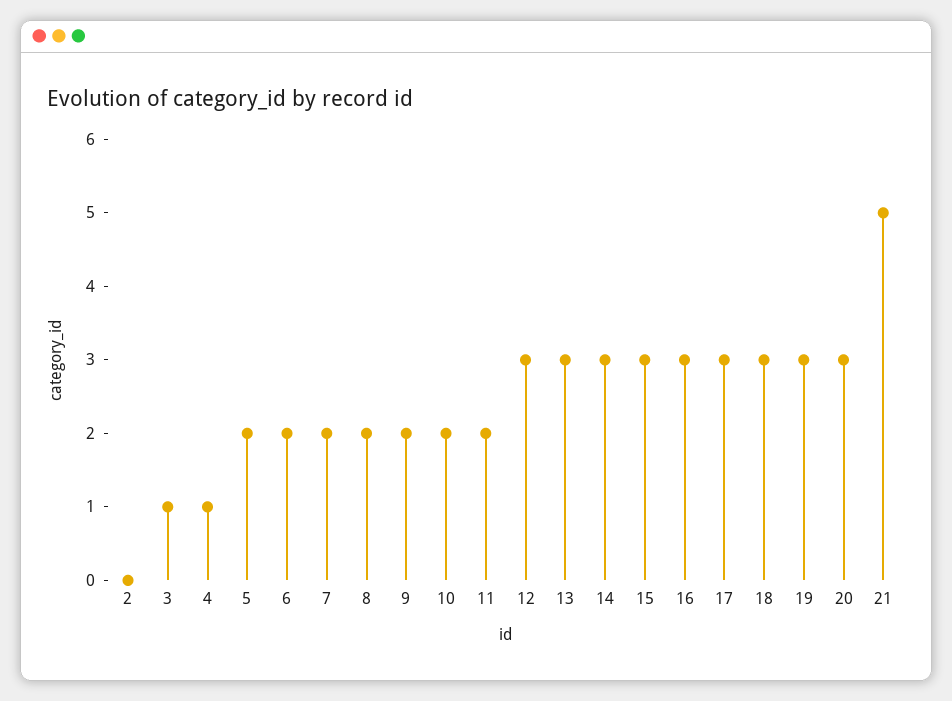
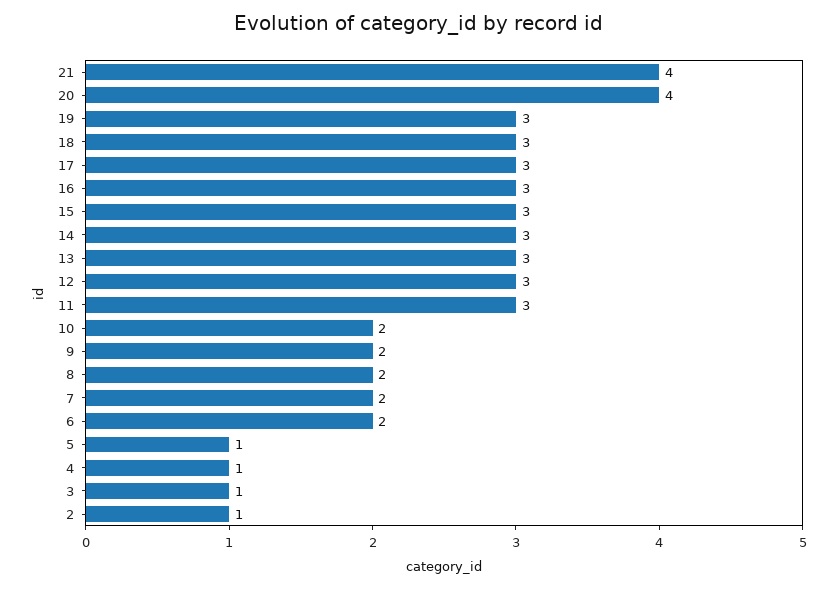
  {
-   "2": 0,
+   "2": 1,
    "3": 1,
    "4": 1,
-   "5": 2,
+   "5": 1,
    "6": 2,
    "7": 2,
    "8": 2,
    "9": 2,
    "10": 2,
-   "11": 2,
+   "11": 3,
    "12": 3,
    "13": 3,
    "14": 3,
    "15": 3,
    "16": 3,
    "17": 3,
    "18": 3,
    "19": 3,
-   "20": 3,
+   "20": 4,
-   "21": 5
+   "21": 4
  }

